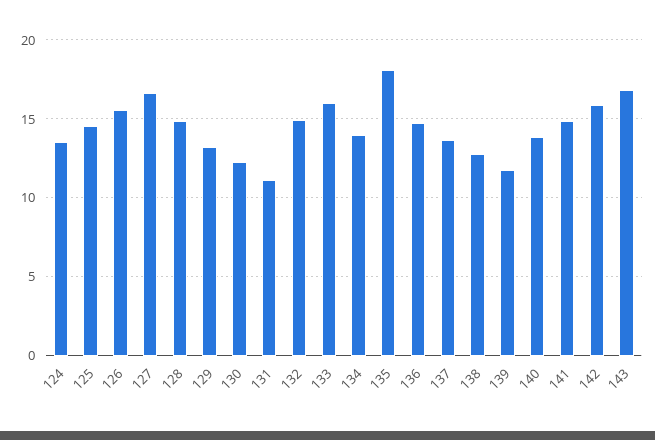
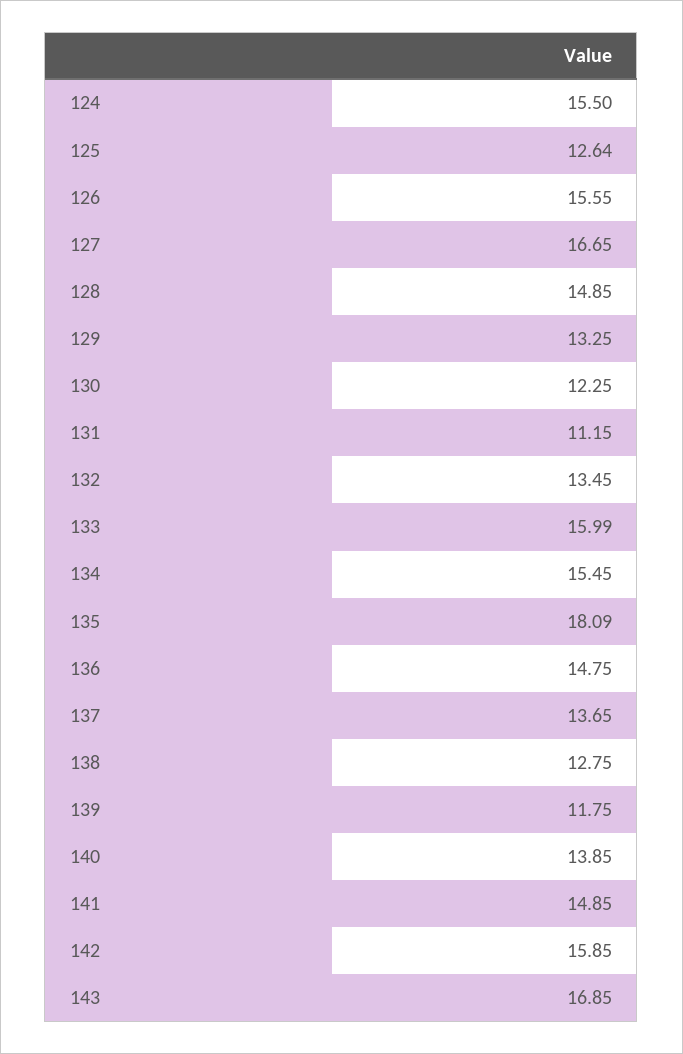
  {
-   "124": 13.5,
+   "124": 15.5,
-   "125": 14.5,
+   "125": 12.64,
    "126": 15.55,
    "127": 16.65,
    "128": 14.85,
    "129": 13.25,
    "130": 12.25,
    "131": 11.15,
-   "132": 15,
+   "132": 13.45,
    "133": 15.99,
-   "134": 14,
+   "134": 15.45,
    "135": 18.09,
    "136": 14.75,
    "137": 13.65,
    "138": 12.75,
    "139": 11.75,
    "140": 13.85,
    "141": 14.85,
    "142": 15.85,
    "143": 16.85
  }

